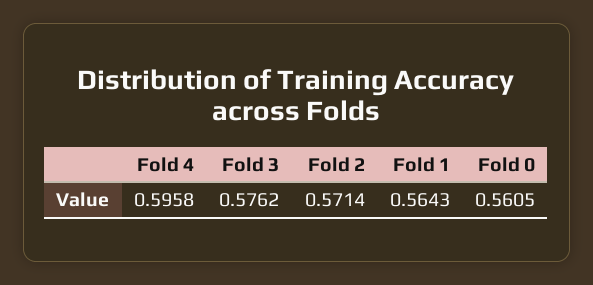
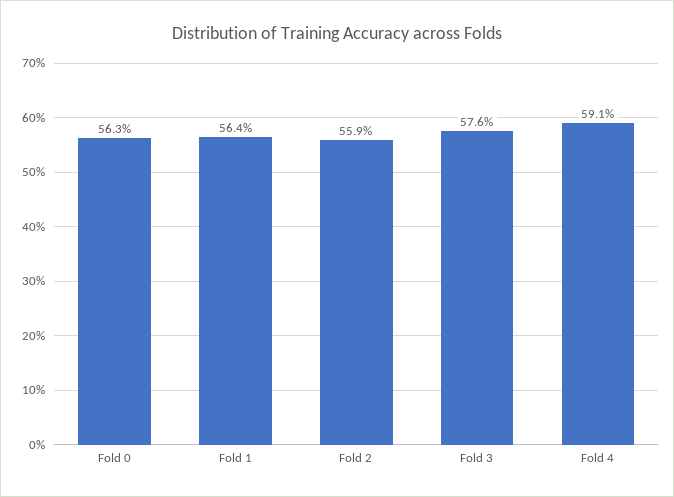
  {
-   "Fold 4": 0.5958,
+   "Fold 4": 0.591,
    "Fold 3": 0.5762,
-   "Fold 2": 0.5714,
+   "Fold 2": 0.559,
    "Fold 1": 0.5643,
-   "Fold 0": 0.5605
+   "Fold 0": 0.563
  }

